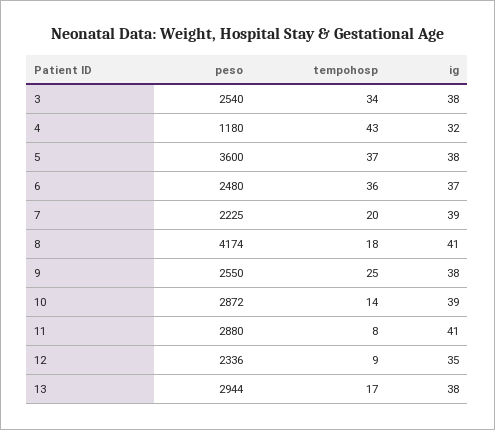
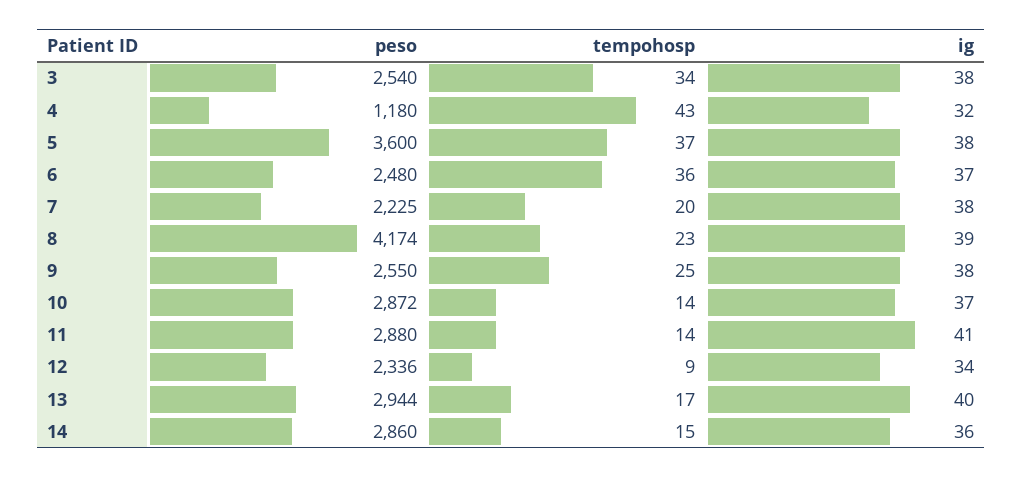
  {
    "peso": {
      "3": 2540,
      "4": 1180,
      "5": 3600,
      "6": 2480,
      "7": 2225,
      "8": 4174,
      "9": 2550,
      "10": 2872,
      "11": 2880,
      "12": 2336,
-     "13": 2944
+     "13": 2944,
+     "14": 2860
    },
    "tempohosp": {
      "3": 34,
      "4": 43,
      "5": 37,
      "6": 36,
      "7": 20,
-     "8": 18,
+     "8": 23,
      "9": 25,
      "10": 14,
-     "11": 8,
+     "11": 14,
      "12": 9,
-     "13": 17
+     "13": 17,
+     "14": 15
    },
    "ig": {
      "3": 38,
      "4": 32,
      "5": 38,
      "6": 37,
-     "7": 39,
+     "7": 38,
-     "8": 41,
+     "8": 39,
      "9": 38,
-     "10": 39,
+     "10": 37,
      "11": 41,
-     "12": 35,
+     "12": 34,
-     "13": 38
+     "13": 40,
+     "14": 36
    }
  }

